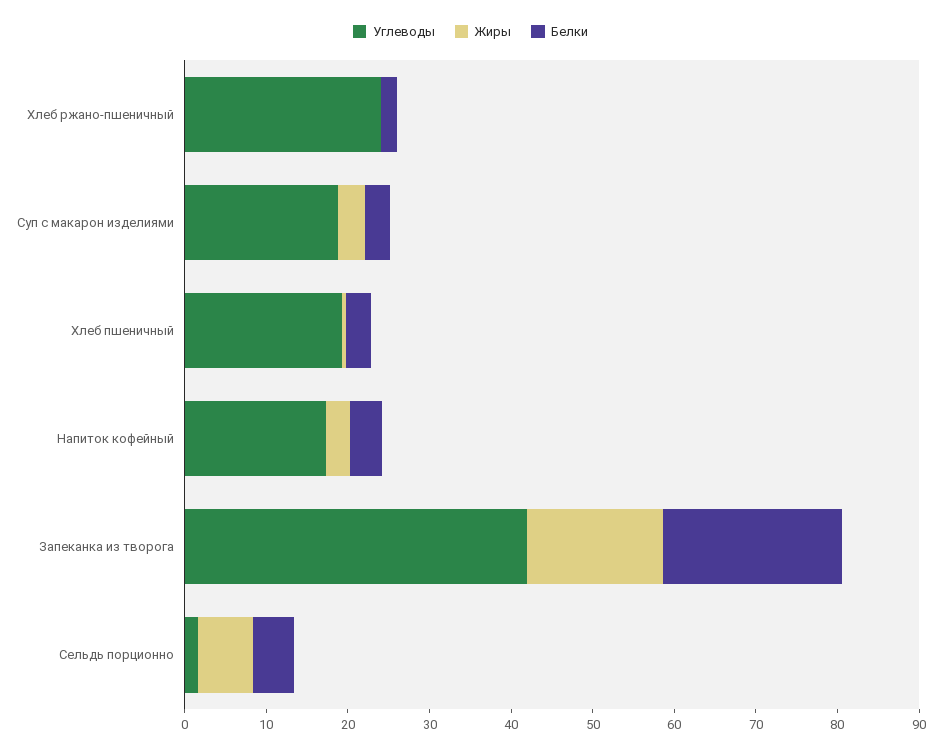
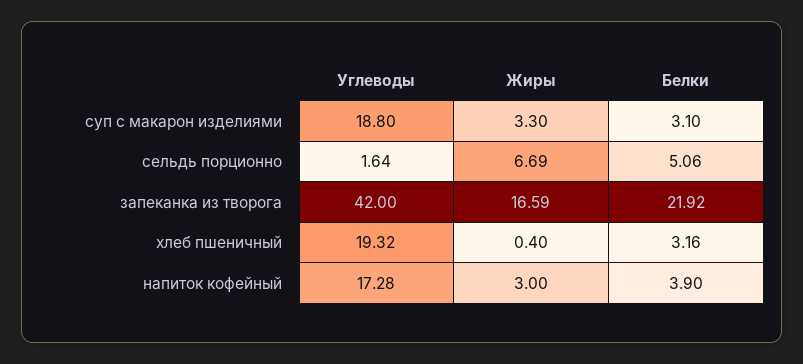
  {
    "Углеводы": {
-     "Хлеб ржано-пшеничный": 24,
      "Суп с макарон изделиями": 18.8,
      "Хлеб пшеничный": 19.32,
      "Напиток кофейный": 17.28,
      "Запеканка из творога": 42,
      "Сельдь порционно": 1.64
    },
    "Жиры": {
-     "Хлеб ржано-пшеничный": 0,
      "Суп с макарон изделиями": 3.3,
      "Хлеб пшеничный": 0.4,
      "Напиток кофейный": 3,
      "Запеканка из творога": 16.59,
      "Сельдь порционно": 6.69
    },
    "Белки": {
-     "Хлеб ржано-пшеничный": 2,
      "Суп с макарон изделиями": 3.1,
      "Хлеб пшеничный": 3.16,
      "Напиток кофейный": 3.9,
      "Запеканка из творога": 21.92,
      "Сельдь порционно": 5.06
    }
  }

